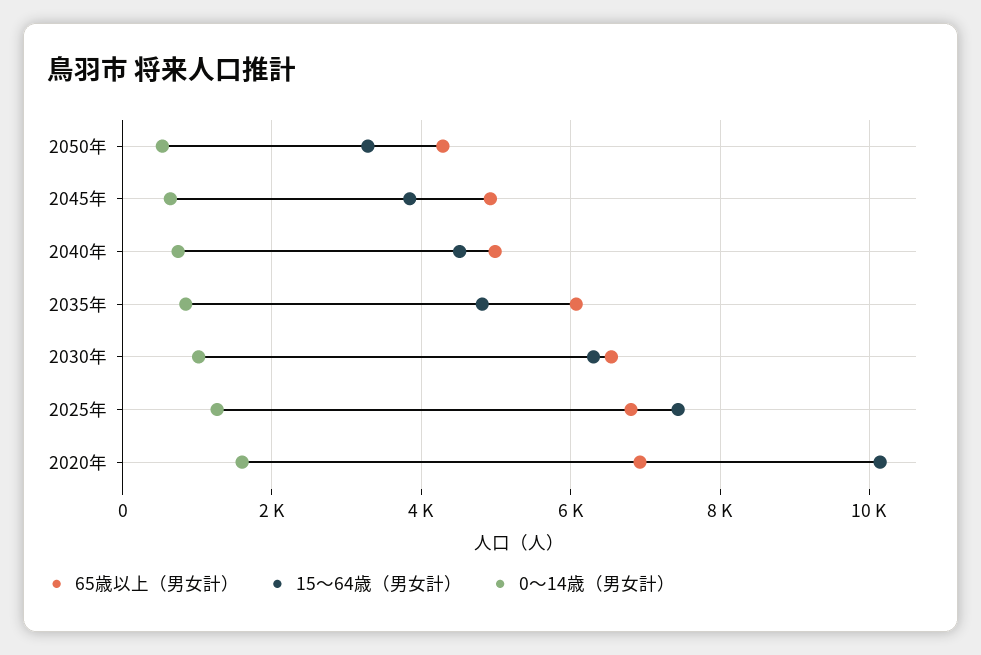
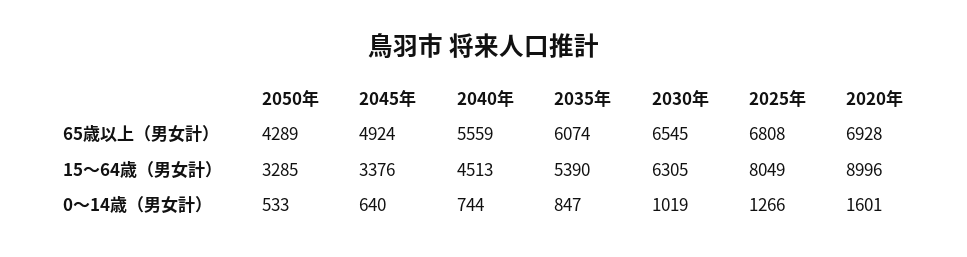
  {
    "65歳以上（男女計）": {
      "2050年": 4289,
      "2045年": 4924,
-     "2040年": 5000,
+     "2040年": 5559,
      "2035年": 6074,
      "2030年": 6545,
      "2025年": 6808,
      "2020年": 6928
    },
    "15～64歳（男女計）": {
      "2050年": 3285,
-     "2045年": 3800,
+     "2045年": 3376,
      "2040年": 4513,
-     "2035年": 4800,
+     "2035年": 5390,
      "2030年": 6305,
-     "2025年": 7400,
+     "2025年": 8049,
-     "2020年": 10200
+     "2020年": 8996
    },
    "0～14歳（男女計）": {
      "2050年": 533,
      "2045年": 640,
      "2040年": 744,
      "2035年": 847,
      "2030年": 1019,
      "2025年": 1266,
      "2020年": 1601
    }
  }

